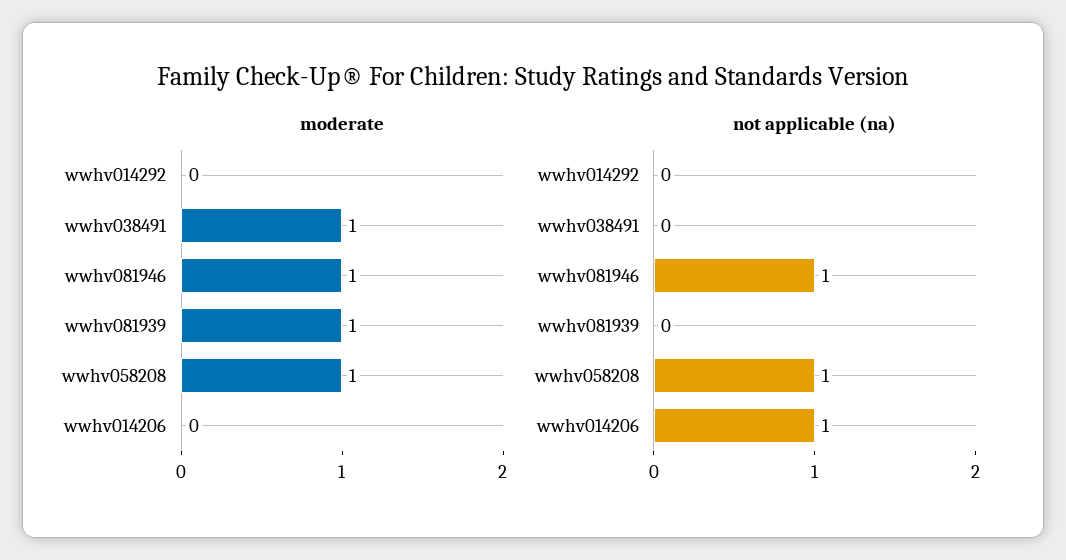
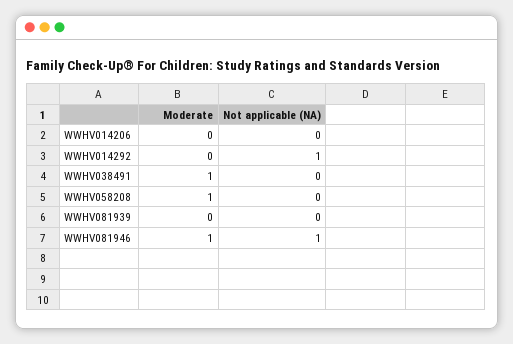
  {
    "moderate": {
      "wwhv014292": 0,
      "wwhv038491": 1,
      "wwhv081946": 1,
-     "wwhv081939": 1,
+     "wwhv081939": 0,
      "wwhv058208": 1,
      "wwhv014206": 0
    },
    "not applicable (na)": {
-     "wwhv014292": 0,
+     "wwhv014292": 1,
      "wwhv038491": 0,
      "wwhv081946": 1,
      "wwhv081939": 0,
-     "wwhv058208": 1,
+     "wwhv058208": 0,
-     "wwhv014206": 1
+     "wwhv014206": 0
    }
  }

